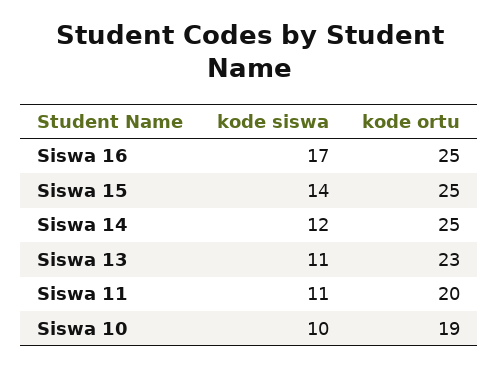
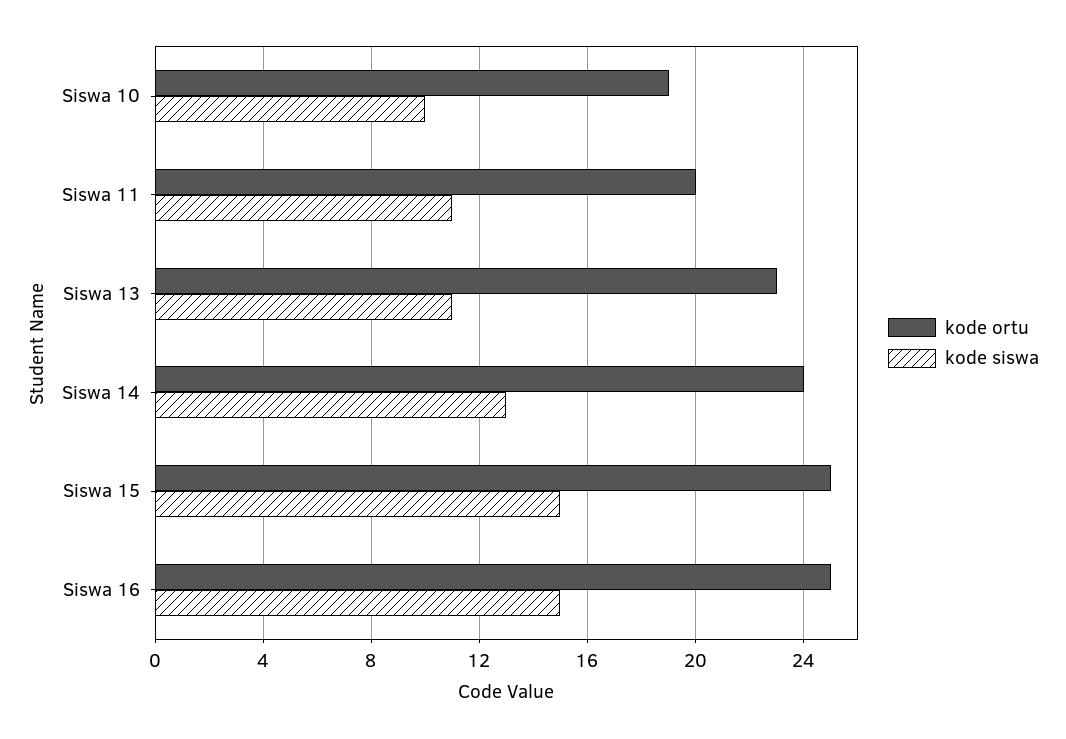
  {
    "kode siswa": {
-     "Siswa 16": 17,
+     "Siswa 16": 15,
-     "Siswa 15": 14,
+     "Siswa 15": 15,
-     "Siswa 14": 12,
+     "Siswa 14": 13,
      "Siswa 13": 11,
      "Siswa 11": 11,
      "Siswa 10": 10
    },
    "kode ortu": {
      "Siswa 16": 25,
      "Siswa 15": 25,
-     "Siswa 14": 25,
+     "Siswa 14": 24,
      "Siswa 13": 23,
      "Siswa 11": 20,
      "Siswa 10": 19
    }
  }

